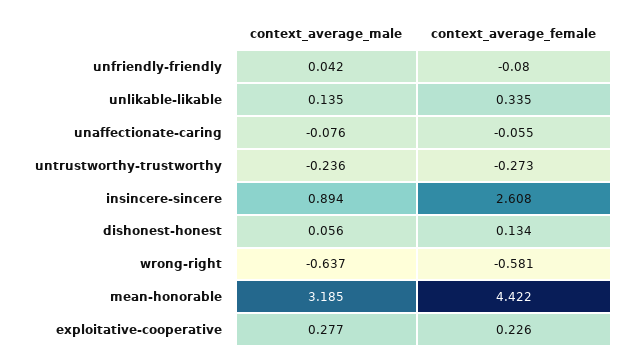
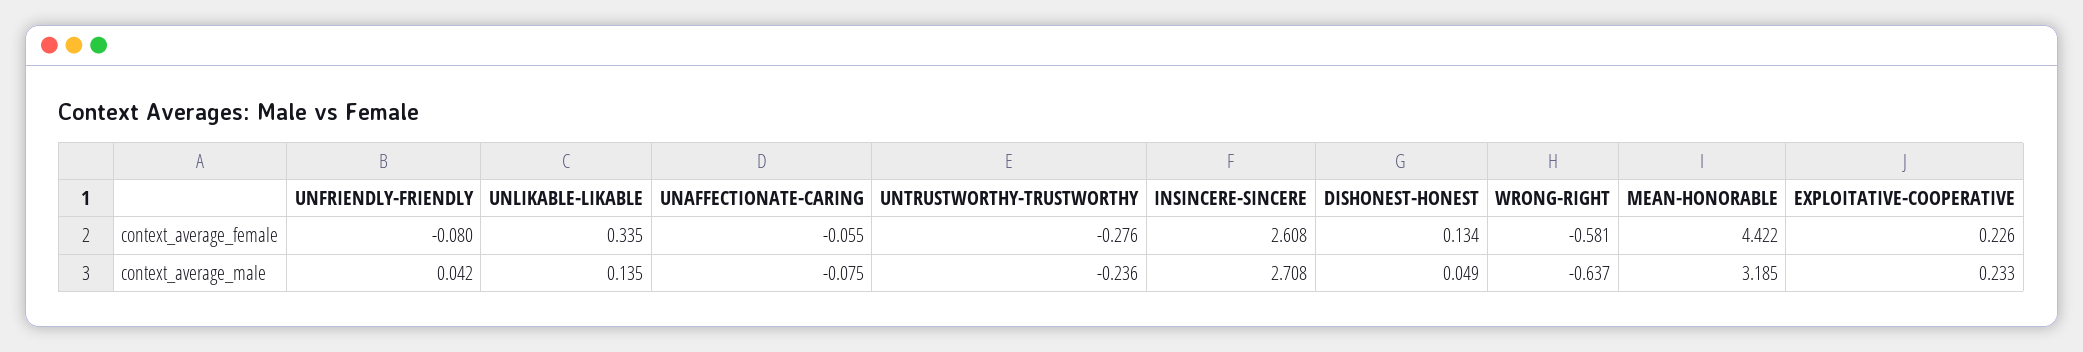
  {
    "context_average_male": {
      "unfriendly-friendly": 0.042,
      "unlikable-likable": 0.135,
-     "unaffectionate-caring": -0.076,
+     "unaffectionate-caring": -0.075,
      "untrustworthy-trustworthy": -0.236,
-     "insincere-sincere": 0.894,
+     "insincere-sincere": 2.708,
-     "dishonest-honest": 0.056,
+     "dishonest-honest": 0.049,
      "wrong-right": -0.637,
      "mean-honorable": 3.185,
-     "exploitative-cooperative": 0.277
+     "exploitative-cooperative": 0.233
    },
    "context_average_female": {
      "unfriendly-friendly": -0.08,
      "unlikable-likable": 0.335,
      "unaffectionate-caring": -0.055,
-     "untrustworthy-trustworthy": -0.273,
+     "untrustworthy-trustworthy": -0.276,
      "insincere-sincere": 2.608,
      "dishonest-honest": 0.134,
      "wrong-right": -0.581,
      "mean-honorable": 4.422,
      "exploitative-cooperative": 0.226
    }
  }

